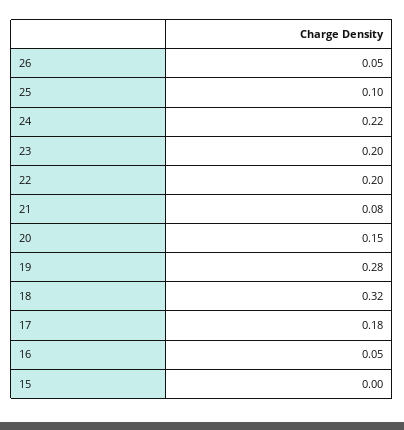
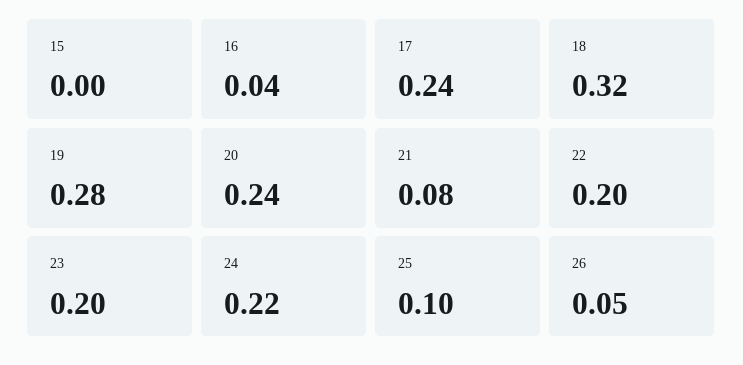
  {
    "26": 0.05,
    "25": 0.1,
    "24": 0.22,
    "23": 0.2,
    "22": 0.2,
    "21": 0.08,
-   "20": 0.15,
+   "20": 0.24,
    "19": 0.28,
    "18": 0.32,
-   "17": 0.18,
+   "17": 0.24,
-   "16": 0.05,
+   "16": 0.04,
    "15": 0
  }

